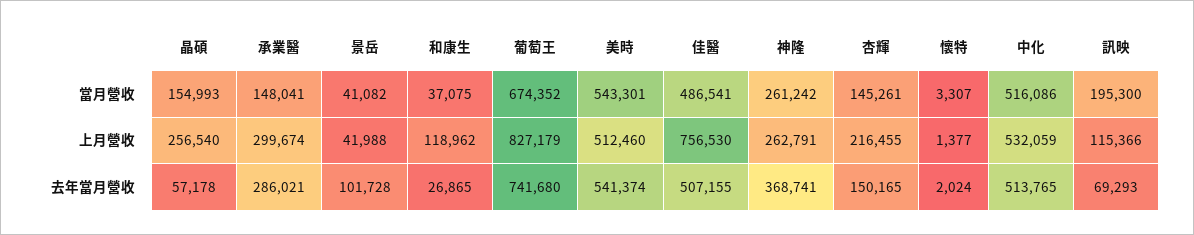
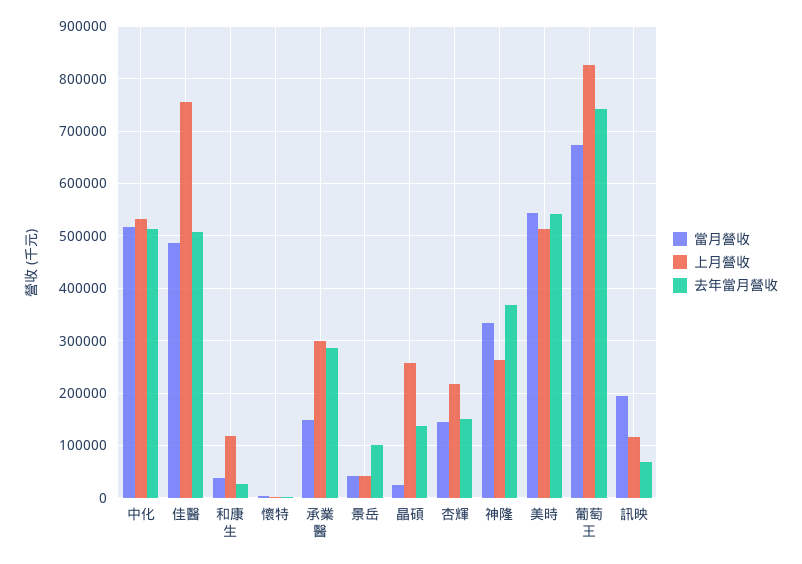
  {
    "當月營收": {
-     "晶碩": 154993,
+     "晶碩": 20000,
      "承業醫": 148041,
      "景岳": 41082,
      "和康生": 37075,
      "葡萄王": 674352,
      "美時": 543301,
      "佳醫": 486541,
-     "神隆": 261242,
+     "神隆": 340000,
      "杏輝": 145261,
      "懷特": 3307,
      "中化": 516086,
      "訊映": 195300
    },
    "上月營收": {
      "晶碩": 256540,
      "承業醫": 299674,
      "景岳": 41988,
      "和康生": 118962,
      "葡萄王": 827179,
      "美時": 512460,
      "佳醫": 756530,
      "神隆": 262791,
      "杏輝": 216455,
      "懷特": 1377,
      "中化": 532059,
      "訊映": 115366
    },
    "去年當月營收": {
-     "晶碩": 57178,
+     "晶碩": 140000,
      "承業醫": 286021,
      "景岳": 101728,
      "和康生": 26865,
      "葡萄王": 741680,
      "美時": 541374,
      "佳醫": 507155,
      "神隆": 368741,
      "杏輝": 150165,
      "懷特": 2024,
      "中化": 513765,
      "訊映": 69293
    }
  }

